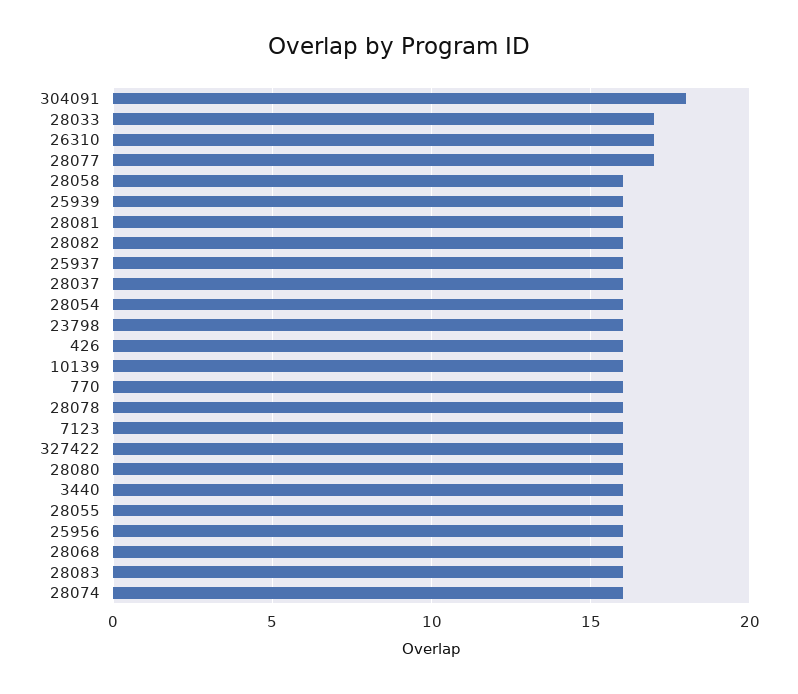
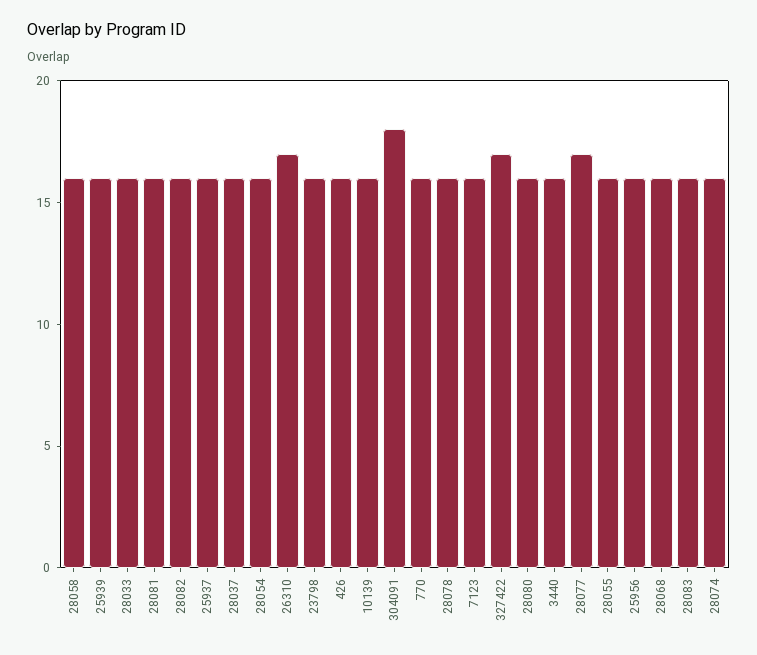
  {
    "304091": 18,
-   "28033": 17,
+   "28033": 16,
    "26310": 17,
    "28077": 17,
    "28058": 16,
    "25939": 16,
    "28081": 16,
    "28082": 16,
    "25937": 16,
    "28037": 16,
    "28054": 16,
    "23798": 16,
    "426": 16,
    "10139": 16,
    "770": 16,
    "28078": 16,
    "7123": 16,
-   "327422": 16,
+   "327422": 17,
    "28080": 16,
    "3440": 16,
    "28055": 16,
    "25956": 16,
    "28068": 16,
    "28083": 16,
    "28074": 16
  }

